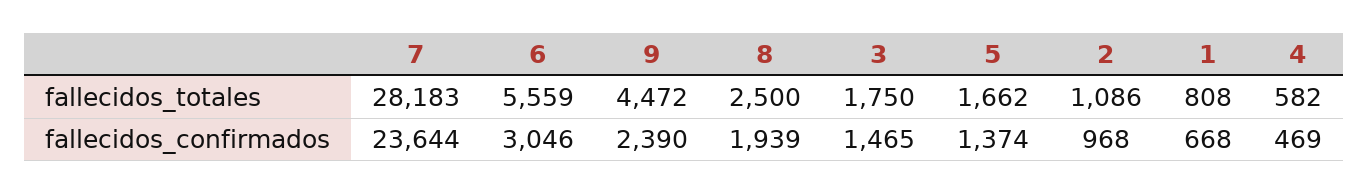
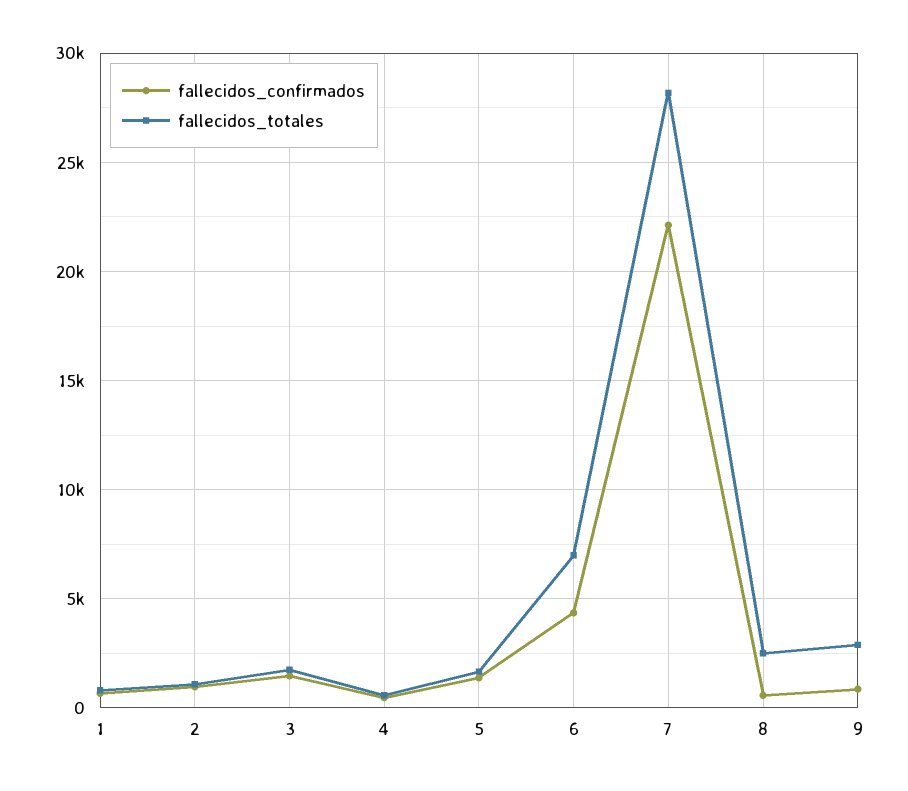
  {
    "fallecidos_totales": {
      "7": 28183,
-     "6": 5559,
+     "6": 7000,
-     "9": 4472,
+     "9": 3000,
      "8": 2500,
      "3": 1750,
      "5": 1662,
      "2": 1086,
      "1": 808,
      "4": 582
    },
    "fallecidos_confirmados": {
-     "7": 23644,
+     "7": 22000,
-     "6": 3046,
+     "6": 4500,
-     "9": 2390,
+     "9": 1000,
-     "8": 1939,
+     "8": 500,
      "3": 1465,
      "5": 1374,
      "2": 968,
      "1": 668,
      "4": 469
    }
  }

